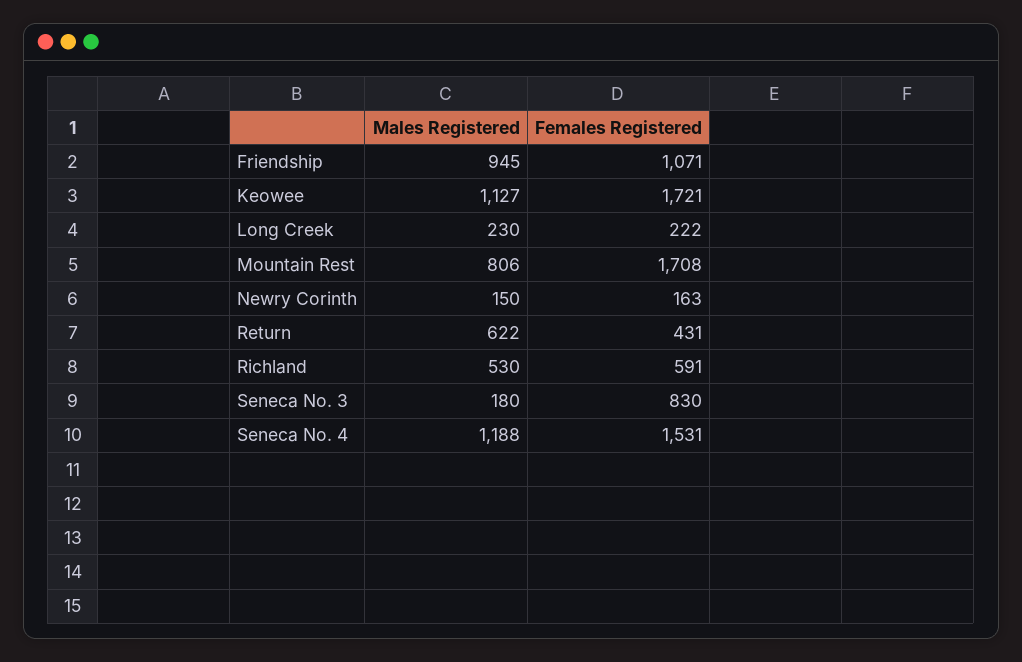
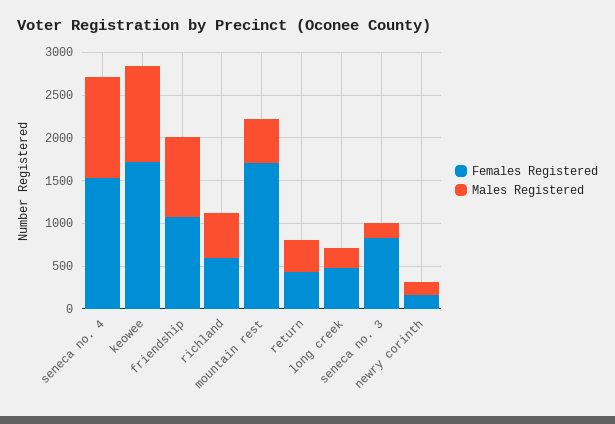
  {
    "Males Registered": {
      "Friendship": 945,
      "Keowee": 1127,
      "Long Creek": 230,
-     "Mountain Rest": 806,
+     "Mountain Rest": 500,
      "Newry Corinth": 150,
-     "Return": 622,
+     "Return": 400,
      "Richland": 530,
      "Seneca No. 3": 180,
      "Seneca No. 4": 1188
    },
    "Females Registered": {
      "Friendship": 1071,
      "Keowee": 1721,
-     "Long Creek": 222,
+     "Long Creek": 500,
      "Mountain Rest": 1708,
      "Newry Corinth": 163,
      "Return": 431,
      "Richland": 591,
      "Seneca No. 3": 830,
      "Seneca No. 4": 1531
    }
  }

